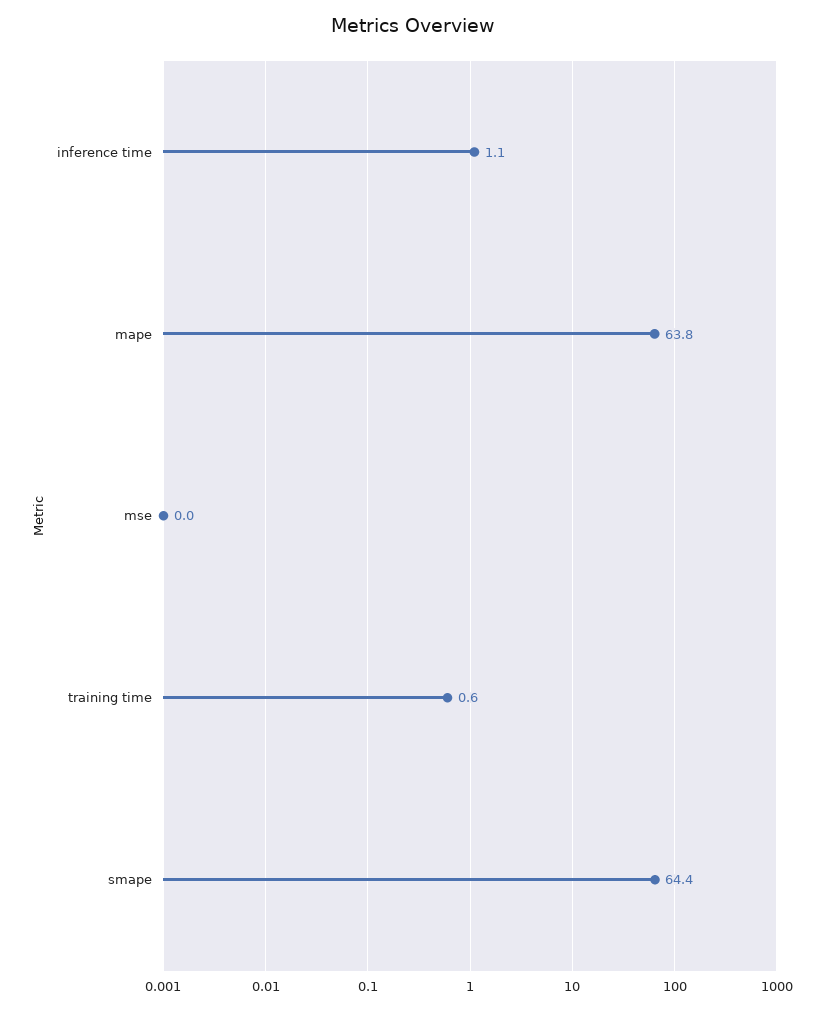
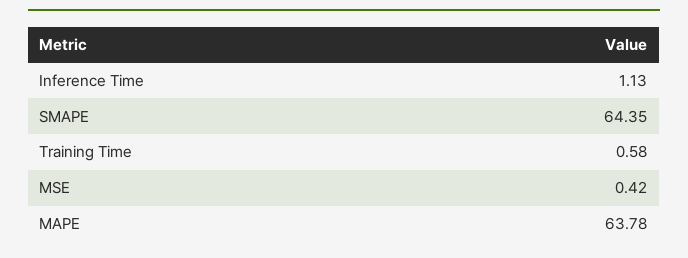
  {
    "inference time": 1.13,
    "mape": 63.78,
-   "mse": 0,
+   "mse": 0.42,
    "training time": 0.58,
    "smape": 64.35
  }

